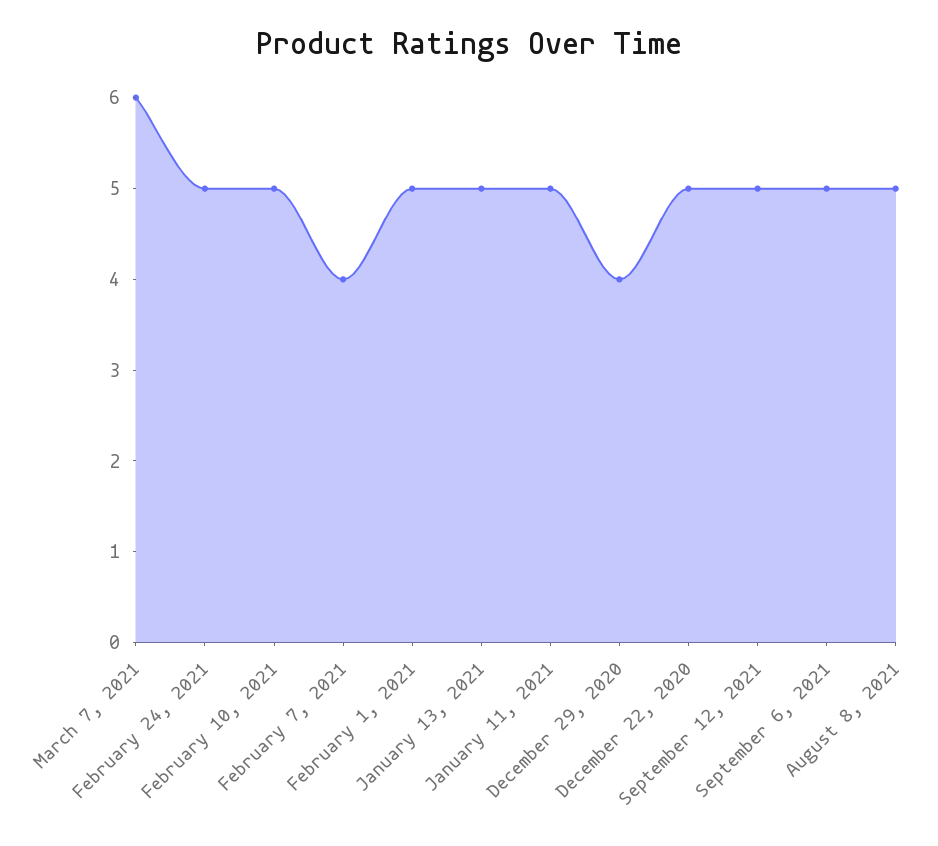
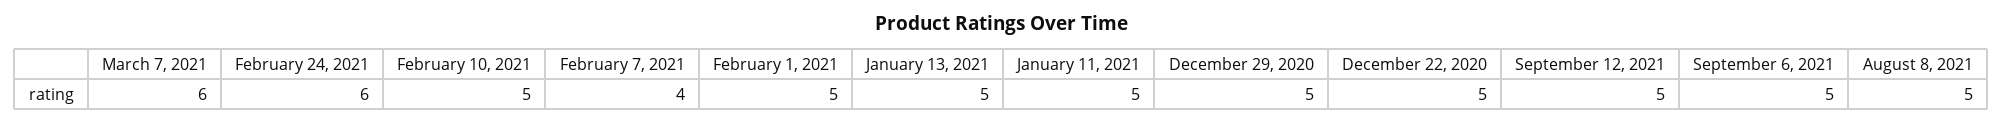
  {
    "March 7, 2021": 6,
-   "February 24, 2021": 5,
+   "February 24, 2021": 6,
    "February 10, 2021": 5,
    "February 7, 2021": 4,
    "February 1, 2021": 5,
    "January 13, 2021": 5,
    "January 11, 2021": 5,
-   "December 29, 2020": 4,
+   "December 29, 2020": 5,
    "December 22, 2020": 5,
    "September 12, 2021": 5,
    "September 6, 2021": 5,
    "August 8, 2021": 5
  }

